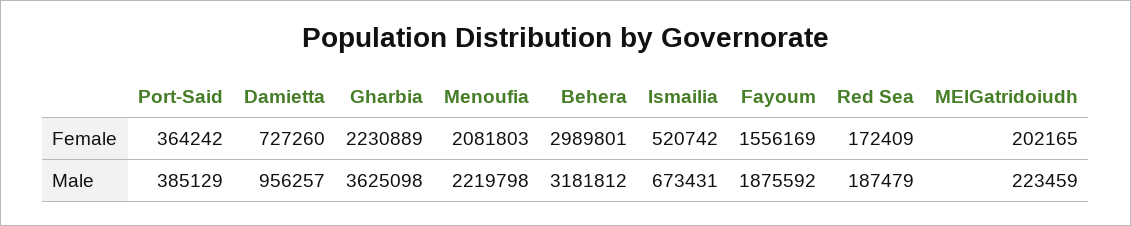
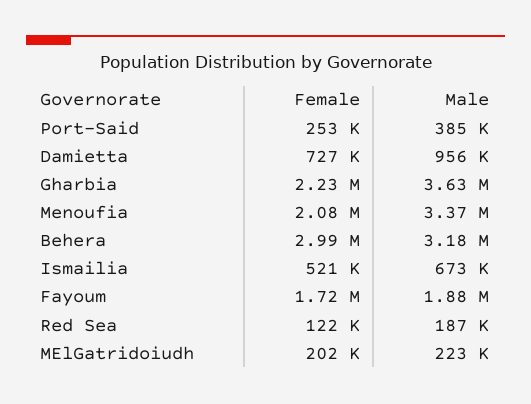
  {
    "Port-Said": {
-     "Female": 364242,
+     "Female": 253000,
      "Male": 385129
    },
    "Damietta": {
      "Female": 727260,
      "Male": 956257
    },
    "Gharbia": {
      "Female": 2230889,
      "Male": 3625098
    },
    "Menoufia": {
      "Female": 2081803,
-     "Male": 2219798
+     "Male": 3370000
    },
    "Behera": {
      "Female": 2989801,
      "Male": 3181812
    },
    "Ismailia": {
      "Female": 520742,
      "Male": 673431
    },
    "Fayoum": {
-     "Female": 1556169,
+     "Female": 1720000,
      "Male": 1875592
    },
    "Red Sea": {
-     "Female": 172409,
+     "Female": 122000,
      "Male": 187479
    },
    "MElGatridoiudh": {
      "Female": 202165,
      "Male": 223459
    }
  }

